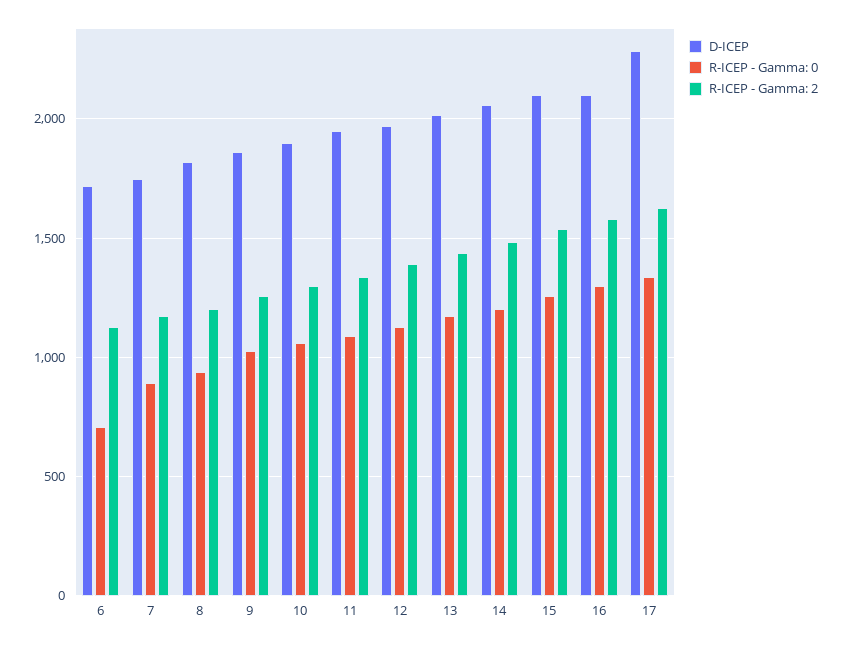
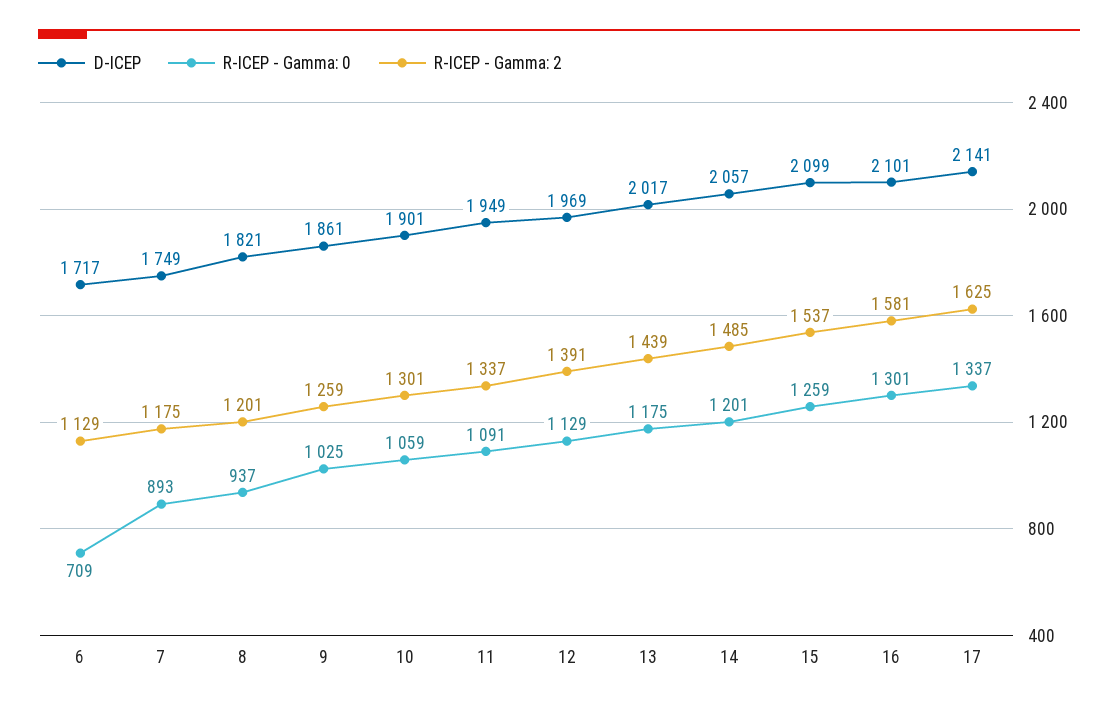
  {
    "D-ICEP": {
      "6": 1717,
      "7": 1749,
      "8": 1821,
      "9": 1861,
      "10": 1901,
      "11": 1949,
      "12": 1969,
      "13": 2017,
      "14": 2057,
      "15": 2099,
      "16": 2101,
-     "17": 2300
+     "17": 2141
    },
    "R-ICEP - Gamma: 0": {
      "6": 709,
      "7": 893,
      "8": 937,
      "9": 1025,
      "10": 1059,
      "11": 1091,
      "12": 1129,
      "13": 1175,
      "14": 1201,
      "15": 1259,
      "16": 1301,
      "17": 1337
    },
    "R-ICEP - Gamma: 2": {
      "6": 1129,
      "7": 1175,
      "8": 1201,
      "9": 1259,
      "10": 1301,
      "11": 1337,
      "12": 1391,
      "13": 1439,
      "14": 1485,
      "15": 1537,
      "16": 1581,
      "17": 1625
    }
  }

